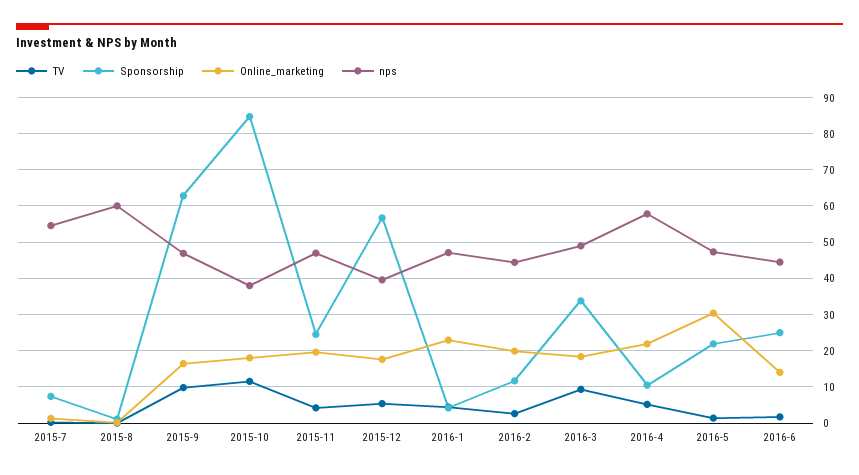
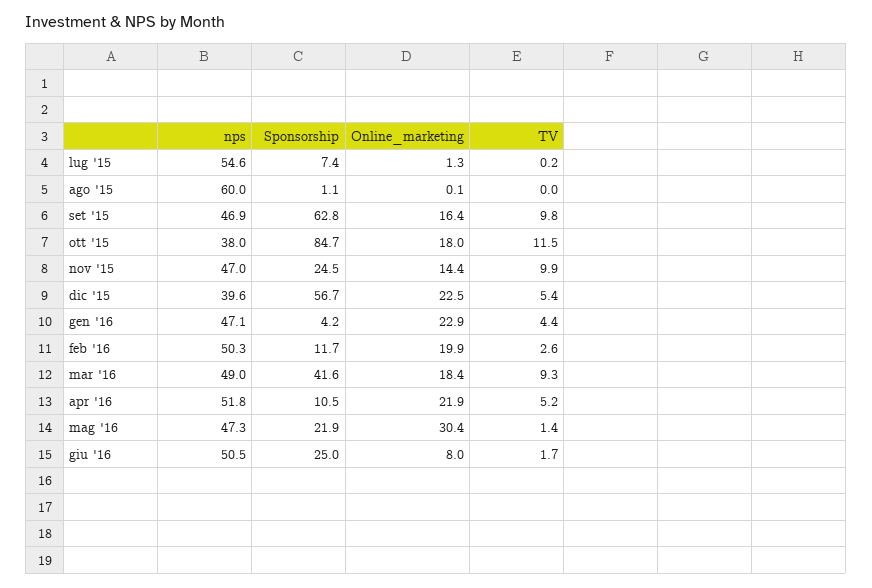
  {
    "TV": {
      "2015-7": 0.2,
      "2015-8": 0,
      "2015-9": 9.8,
      "2015-10": 11.5,
-     "2015-11": 4,
+     "2015-11": 9.9,
      "2015-12": 5.4,
      "2016-1": 4.4,
      "2016-2": 2.6,
      "2016-3": 9.3,
      "2016-4": 5.2,
      "2016-5": 1.4,
      "2016-6": 1.7
    },
    "Sponsorship": {
      "2015-7": 7.4,
      "2015-8": 1.1,
      "2015-9": 62.8,
      "2015-10": 84.7,
      "2015-11": 24.5,
      "2015-12": 56.7,
      "2016-1": 4.2,
      "2016-2": 11.7,
-     "2016-3": 34,
+     "2016-3": 41.6,
      "2016-4": 10.5,
      "2016-5": 21.9,
      "2016-6": 25
    },
    "Online_marketing": {
      "2015-7": 1.3,
      "2015-8": 0.1,
      "2015-9": 16.4,
      "2015-10": 18,
-     "2015-11": 20,
+     "2015-11": 14.4,
-     "2015-12": 18,
+     "2015-12": 22.5,
      "2016-1": 22.9,
      "2016-2": 19.9,
      "2016-3": 18.4,
      "2016-4": 21.9,
      "2016-5": 30.4,
-     "2016-6": 14
+     "2016-6": 8
    },
    "nps": {
      "2015-7": 54.6,
      "2015-8": 60,
      "2015-9": 46.9,
      "2015-10": 38,
      "2015-11": 47,
      "2015-12": 39.6,
      "2016-1": 47.1,
-     "2016-2": 44,
+     "2016-2": 50.3,
      "2016-3": 49,
-     "2016-4": 58,
+     "2016-4": 51.8,
      "2016-5": 47.3,
-     "2016-6": 44
+     "2016-6": 50.5
    }
  }

